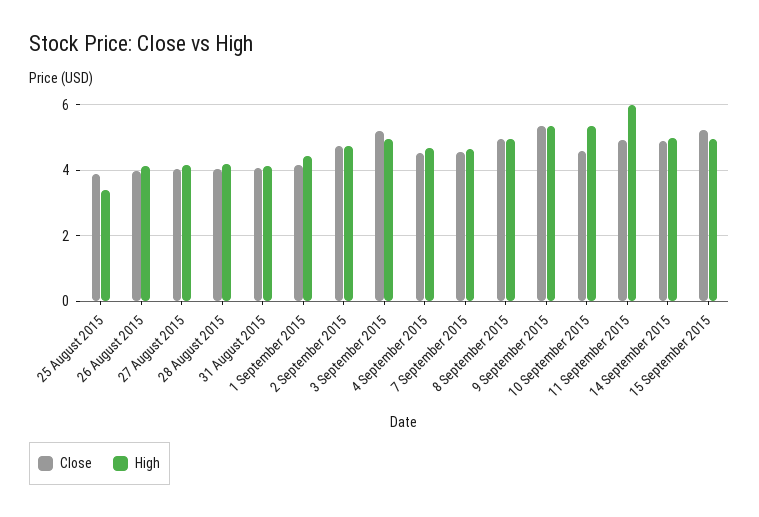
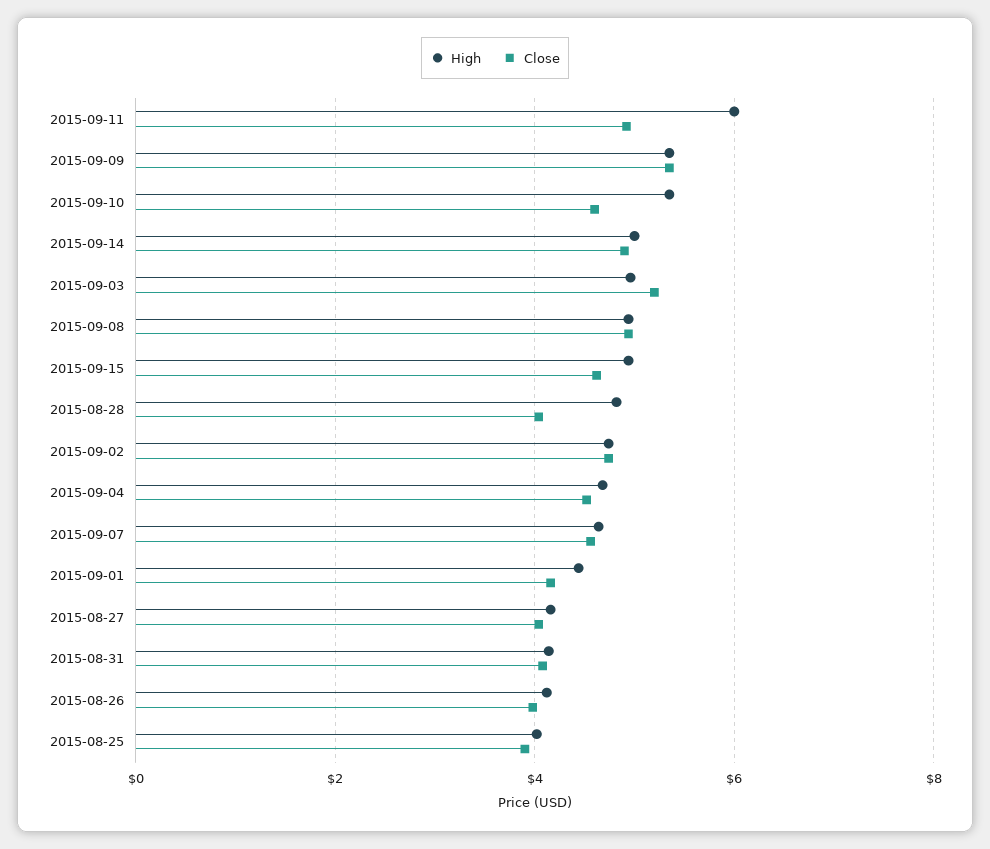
  {
    "Close": {
      "25 August 2015": 4,
      "26 August 2015": 4,
      "27 August 2015": 4,
      "28 August 2015": 4,
      "31 August 2015": 4,
      "1 September 2015": 4.2,
      "2 September 2015": 4.8,
      "3 September 2015": 5.2,
      "4 September 2015": 4.6,
      "7 September 2015": 4.6,
      "8 September 2015": 5,
      "9 September 2015": 5.4,
      "10 September 2015": 4.6,
      "11 September 2015": 5,
      "14 September 2015": 5,
-     "15 September 2015": 5.2
+     "15 September 2015": 4.6
    },
    "High": {
-     "25 August 2015": 3.4,
+     "25 August 2015": 4,
      "26 August 2015": 4.2,
      "27 August 2015": 4.2,
-     "28 August 2015": 4.2,
+     "28 August 2015": 4.8,
      "31 August 2015": 4.2,
      "1 September 2015": 4.4,
      "2 September 2015": 4.8,
      "3 September 2015": 5,
      "4 September 2015": 4.6,
      "7 September 2015": 4.6,
      "8 September 2015": 5,
      "9 September 2015": 5.4,
      "10 September 2015": 5.4,
      "11 September 2015": 6,
      "14 September 2015": 5,
      "15 September 2015": 5
    }
  }

